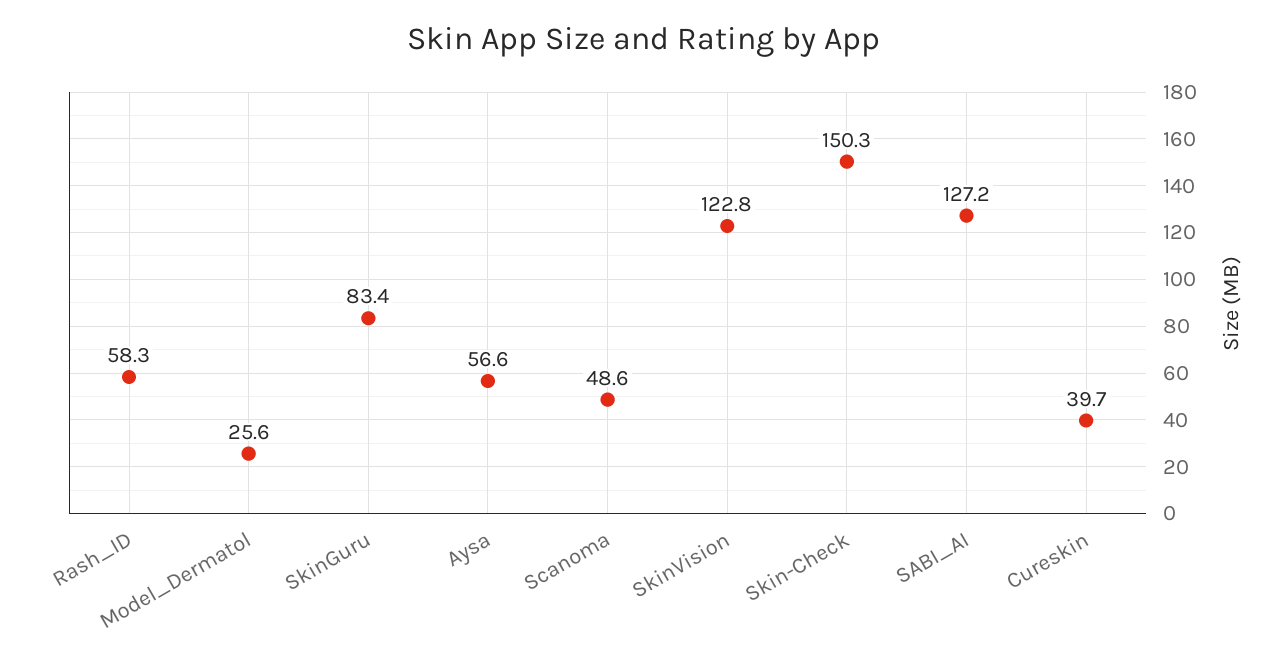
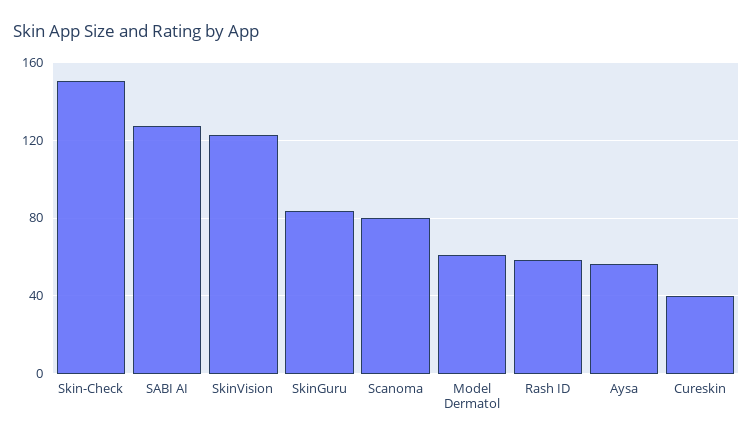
  {
    "Rash_ID": 58.3,
-   "Model_Dermatol": 25.6,
+   "Model_Dermatol": 60,
    "SkinGuru": 83.4,
    "Aysa": 56.6,
-   "Scanoma": 48.6,
+   "Scanoma": 80,
    "SkinVision": 122.8,
    "Skin-Check": 150.3,
    "SABI_AI": 127.2,
    "Cureskin": 39.7
  }

